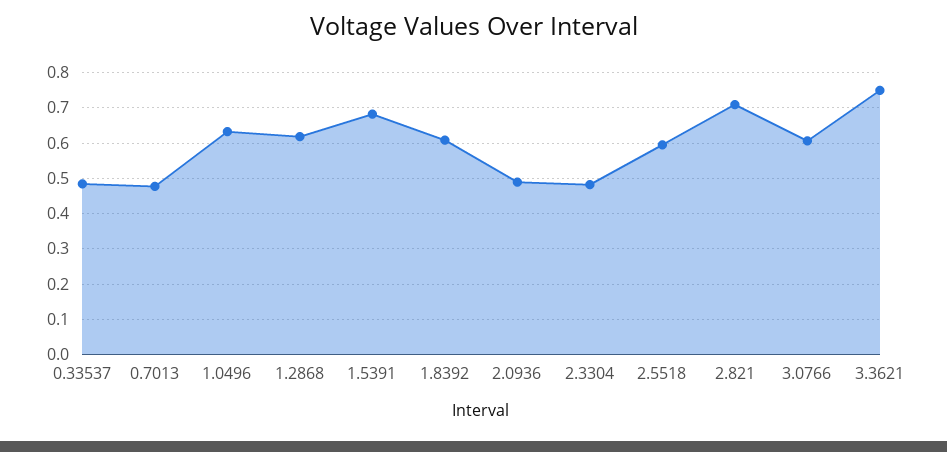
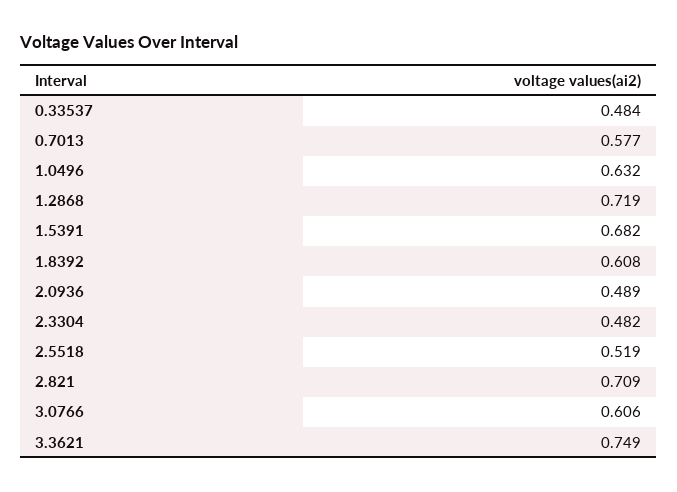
  {
    "0.33537": 0.484,
-   "0.7013": 0.48,
+   "0.7013": 0.577,
    "1.0496": 0.632,
-   "1.2868": 0.62,
+   "1.2868": 0.719,
    "1.5391": 0.682,
    "1.8392": 0.608,
    "2.0936": 0.489,
    "2.3304": 0.482,
-   "2.5518": 0.6,
+   "2.5518": 0.519,
    "2.821": 0.709,
    "3.0766": 0.606,
    "3.3621": 0.749
  }

